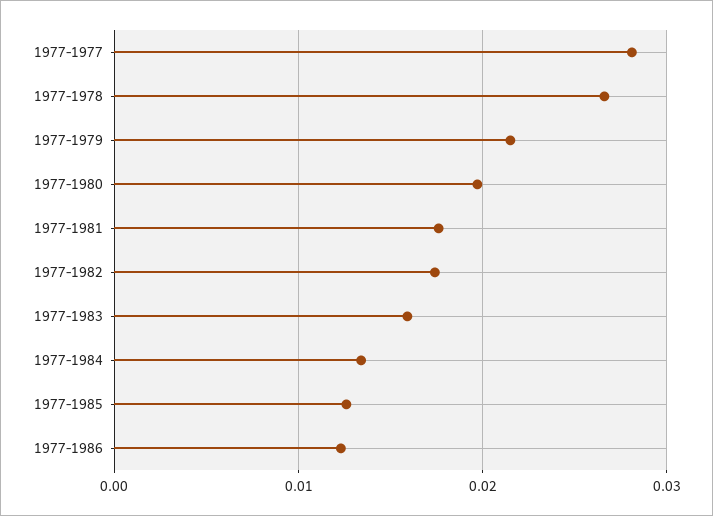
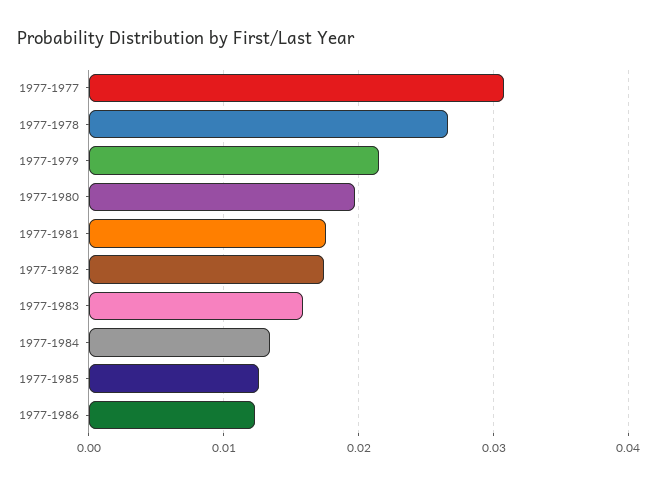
  {
-   "1977-1977": 0.028,
+   "1977-1977": 0.031,
    "1977-1978": 0.027,
    "1977-1979": 0.022,
    "1977-1980": 0.02,
    "1977-1981": 0.018,
    "1977-1982": 0.017,
    "1977-1983": 0.016,
    "1977-1984": 0.013,
    "1977-1985": 0.013,
    "1977-1986": 0.012
  }

